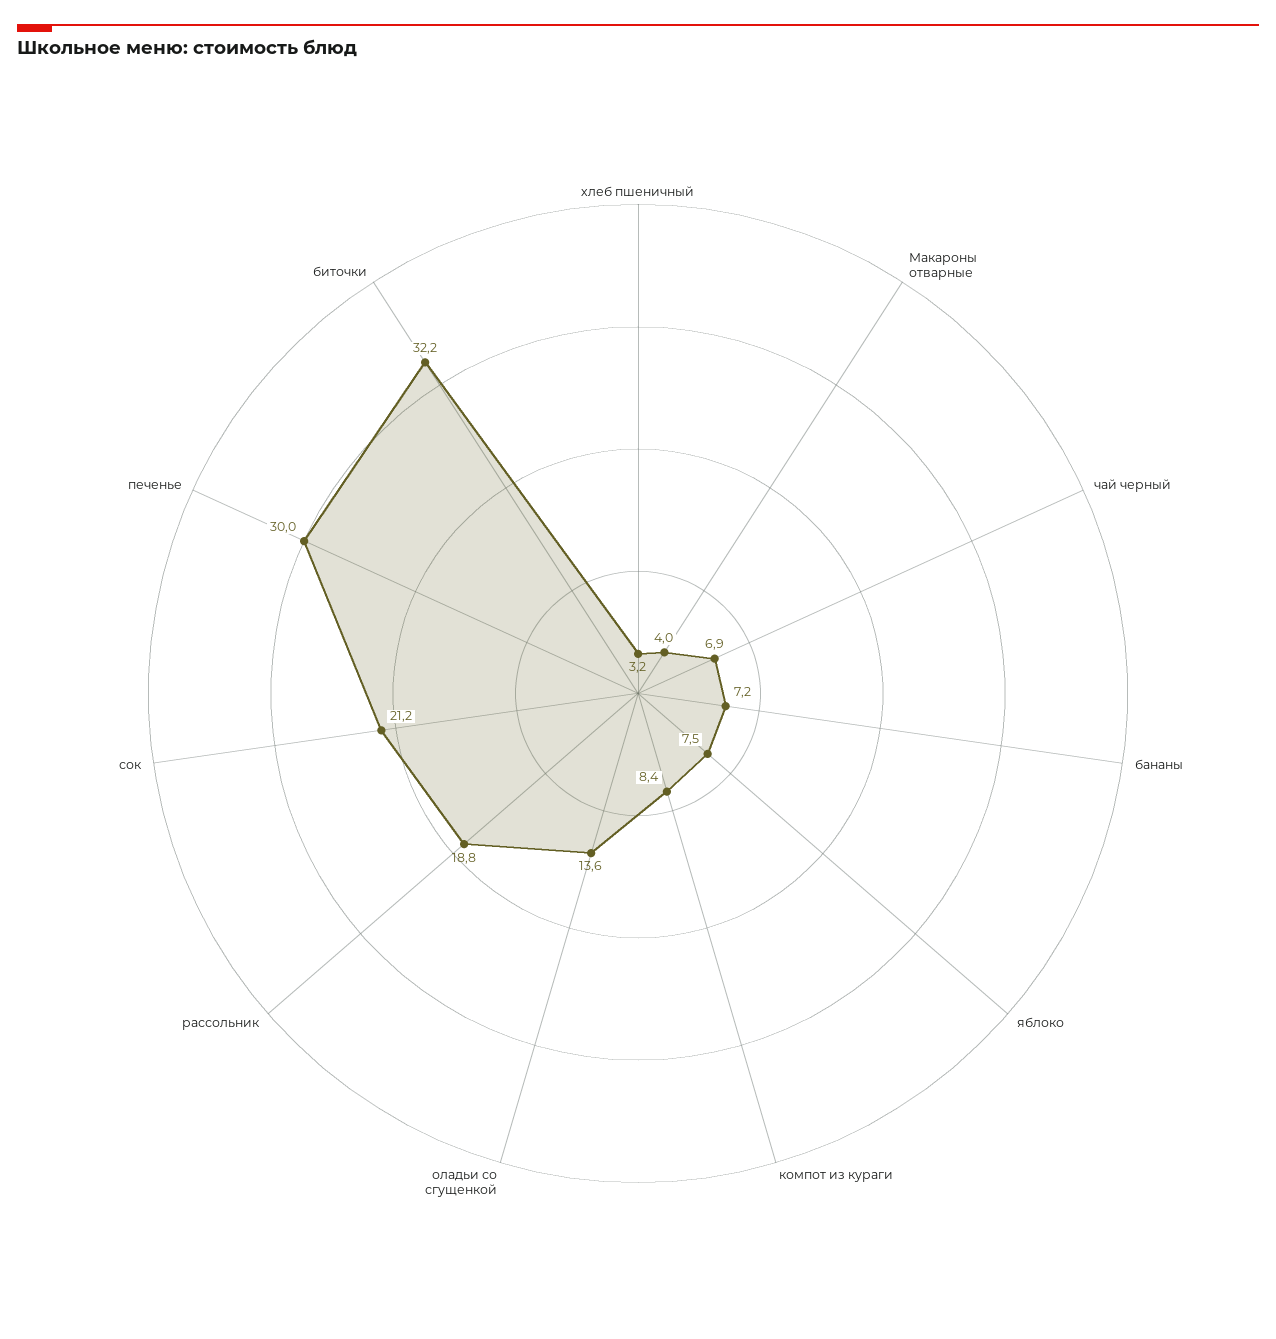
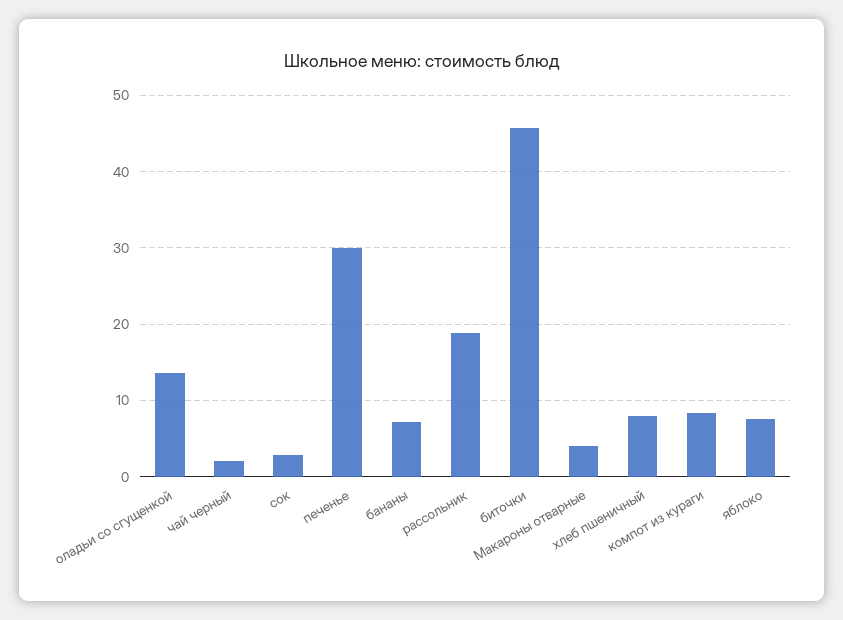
  {
-   "хлеб пшеничный": 3.2,
+   "хлеб пшеничный": 8,
    "Макароны отварные": 4,
-   "чай черный": 6.9,
+   "чай черный": 2,
    "бананы": 7.2,
    "яблоко": 7.5,
    "компот из кураги": 8.4,
    "оладьи со сгущенкой": 13.6,
    "рассольник": 18.8,
-   "сок": 21.2,
+   "сок": 3,
    "печенье": 30,
-   "биточки": 32.2
+   "биточки": 46
  }

